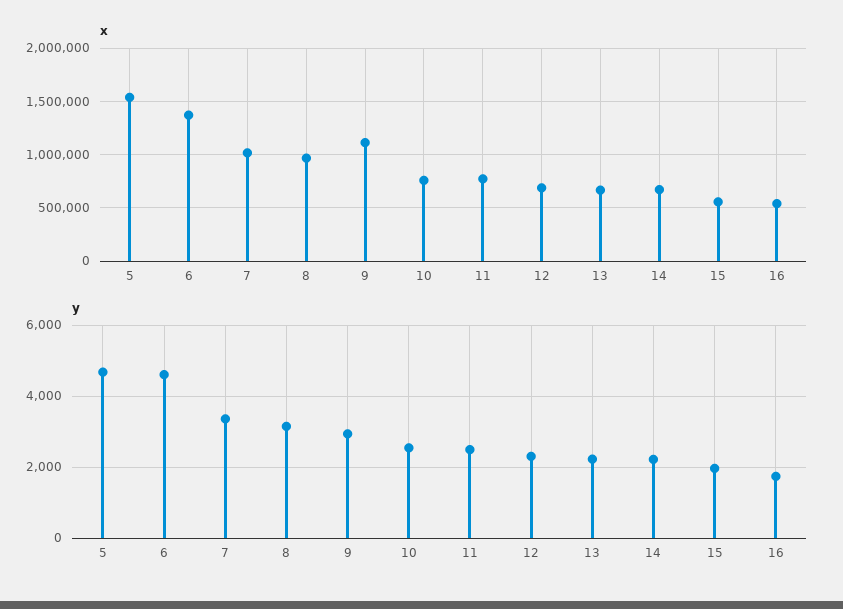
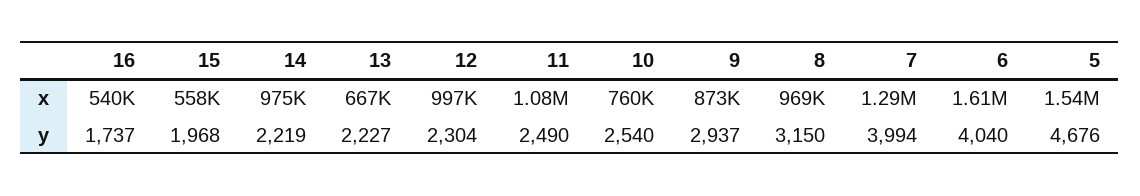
  {
    "x": {
      "5": 1540000,
-     "6": 1400000,
+     "6": 1610000,
-     "7": 1000000,
+     "7": 1290000,
      "8": 969000,
-     "9": 1100000,
+     "9": 873000,
      "10": 760000,
-     "11": 800000,
+     "11": 1080000,
-     "12": 700000,
+     "12": 997000,
      "13": 667000,
-     "14": 700000,
+     "14": 975000,
      "15": 558000,
      "16": 540000
    },
    "y": {
      "5": 4676,
-     "6": 4600,
+     "6": 4040,
-     "7": 3400,
+     "7": 3994,
      "8": 3150,
      "9": 2937,
      "10": 2540,
      "11": 2490,
      "12": 2304,
      "13": 2227,
      "14": 2219,
      "15": 1968,
      "16": 1737
    }
  }

